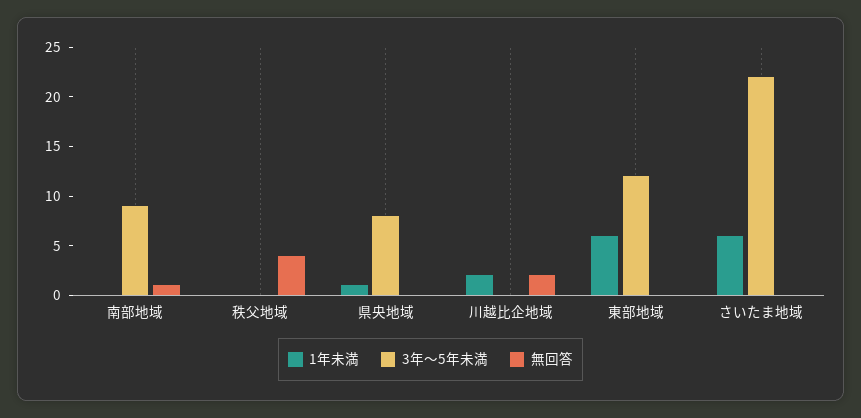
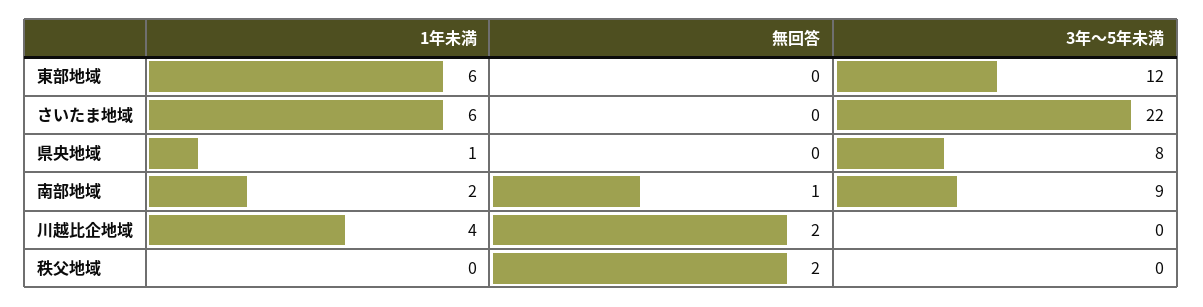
  {
    "1年未満": {
-     "南部地域": 0,
+     "南部地域": 2,
      "秩父地域": 0,
      "県央地域": 1,
-     "川越比企地域": 2,
+     "川越比企地域": 4,
      "東部地域": 6,
      "さいたま地域": 6
    },
    "3年～5年未満": {
      "南部地域": 9,
      "秩父地域": 0,
      "県央地域": 8,
      "川越比企地域": 0,
      "東部地域": 12,
      "さいたま地域": 22
    },
    "無回答": {
      "南部地域": 1,
-     "秩父地域": 4,
+     "秩父地域": 2,
      "県央地域": 0,
      "川越比企地域": 2,
      "東部地域": 0,
      "さいたま地域": 0
    }
  }

